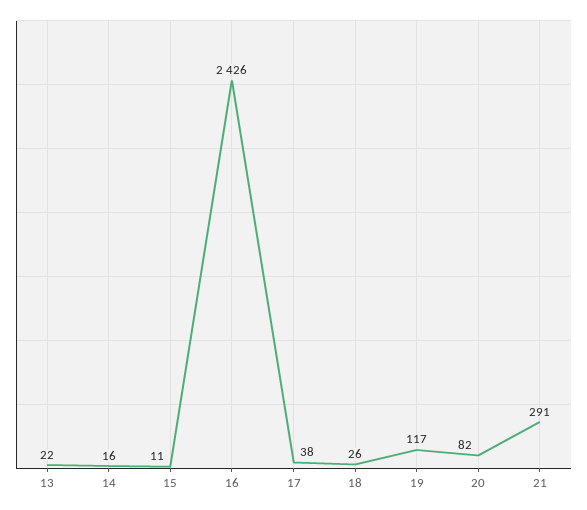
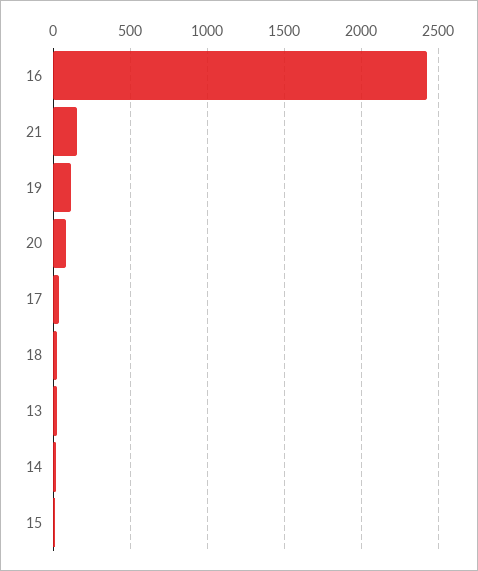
  {
    "13": 22,
    "14": 16,
    "15": 11,
    "16": 2426,
    "17": 38,
    "18": 26,
    "19": 117,
    "20": 82,
-   "21": 291
+   "21": 150
  }

